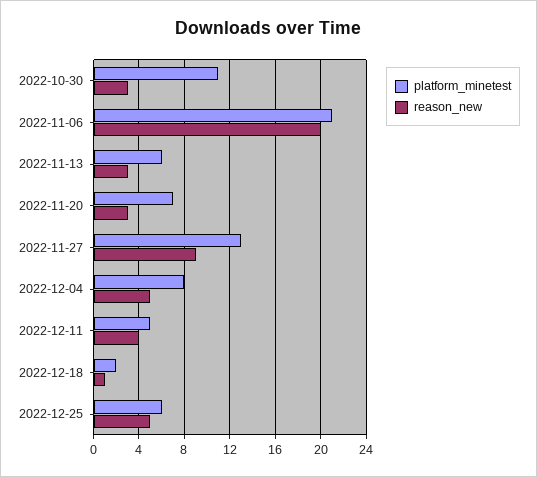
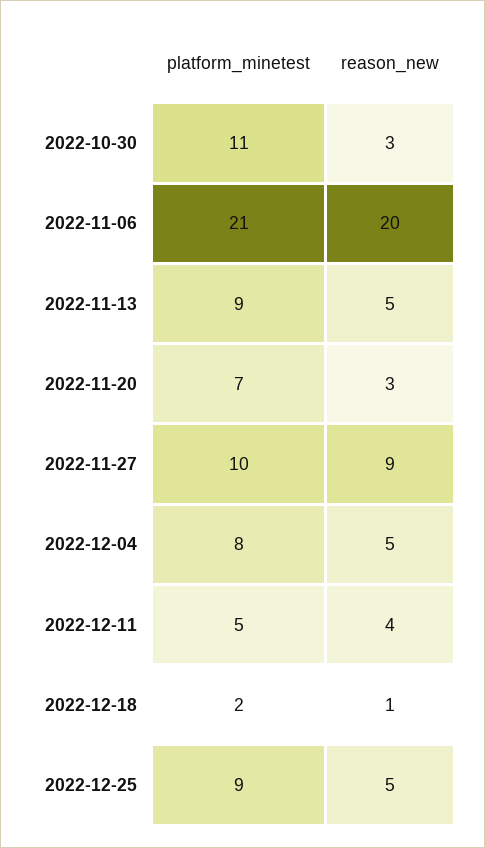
  {
    "platform_minetest": {
      "2022-10-30": 11,
      "2022-11-06": 21,
-     "2022-11-13": 6,
+     "2022-11-13": 9,
      "2022-11-20": 7,
-     "2022-11-27": 13,
+     "2022-11-27": 10,
      "2022-12-04": 8,
      "2022-12-11": 5,
      "2022-12-18": 2,
-     "2022-12-25": 6
+     "2022-12-25": 9
    },
    "reason_new": {
      "2022-10-30": 3,
      "2022-11-06": 20,
-     "2022-11-13": 3,
+     "2022-11-13": 5,
      "2022-11-20": 3,
      "2022-11-27": 9,
      "2022-12-04": 5,
      "2022-12-11": 4,
      "2022-12-18": 1,
      "2022-12-25": 5
    }
  }

